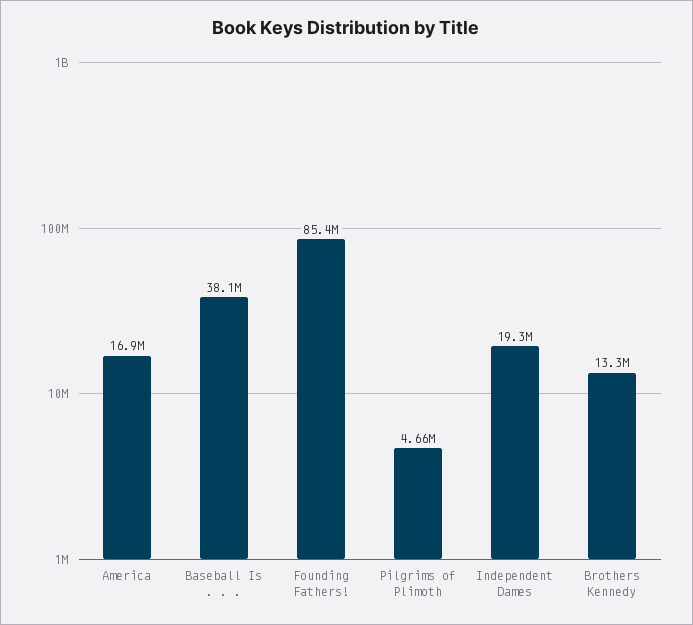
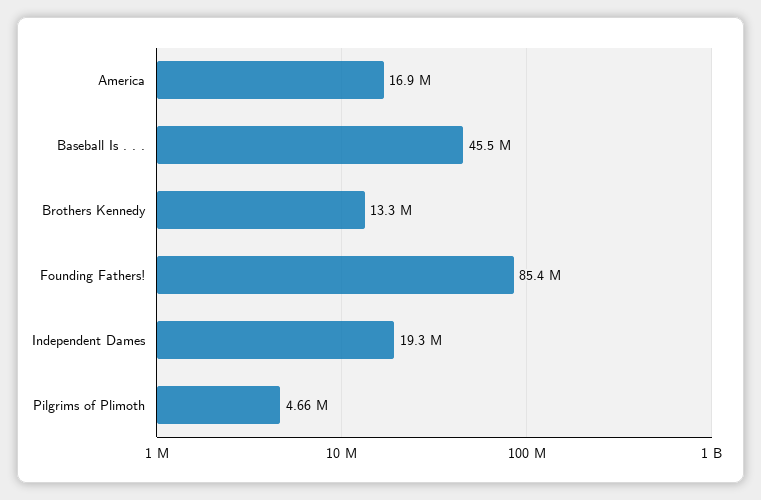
  {
    "America": 16900000,
-   "Baseball Is . . .": 38100000,
+   "Baseball Is . . .": 45500000,
    "Founding Fathers!": 85400000,
    "Pilgrims of Plimoth": 4660000,
    "Independent Dames": 19300000,
    "Brothers Kennedy": 13300000
  }

